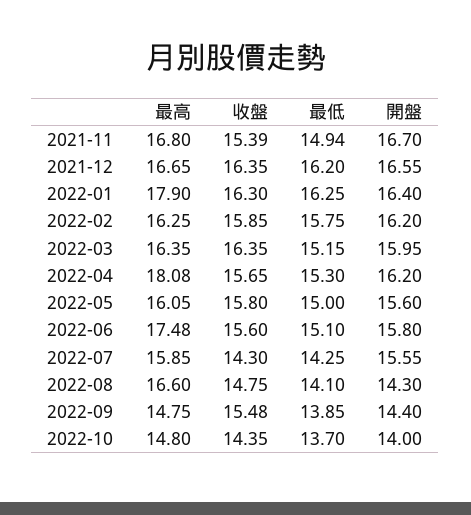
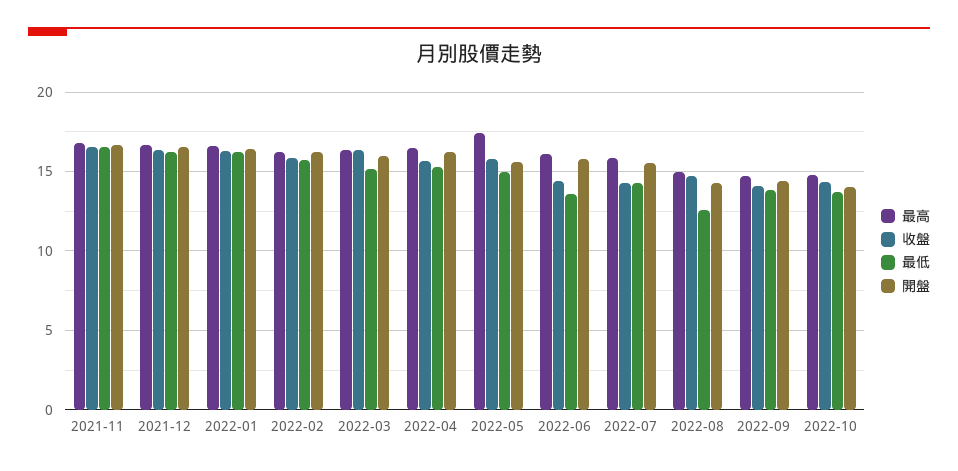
  {
    "最高": {
      "2021-11": 16.8,
      "2021-12": 16.65,
-     "2022-01": 17.9,
+     "2022-01": 16.5,
      "2022-02": 16.25,
      "2022-03": 16.35,
-     "2022-04": 18.08,
+     "2022-04": 16.5,
-     "2022-05": 16.05,
+     "2022-05": 17.5,
-     "2022-06": 17.48,
+     "2022-06": 16,
      "2022-07": 15.85,
-     "2022-08": 16.6,
+     "2022-08": 15,
      "2022-09": 14.75,
      "2022-10": 14.8
    },
    "收盤": {
-     "2021-11": 15.39,
+     "2021-11": 16.5,
      "2021-12": 16.35,
      "2022-01": 16.3,
      "2022-02": 15.85,
      "2022-03": 16.35,
      "2022-04": 15.65,
      "2022-05": 15.8,
-     "2022-06": 15.6,
+     "2022-06": 14.5,
      "2022-07": 14.3,
      "2022-08": 14.75,
-     "2022-09": 15.48,
+     "2022-09": 14,
      "2022-10": 14.35
    },
    "最低": {
-     "2021-11": 14.94,
+     "2021-11": 16.5,
      "2021-12": 16.2,
      "2022-01": 16.25,
      "2022-02": 15.75,
      "2022-03": 15.15,
      "2022-04": 15.3,
      "2022-05": 15,
-     "2022-06": 15.1,
+     "2022-06": 13.5,
      "2022-07": 14.25,
-     "2022-08": 14.1,
+     "2022-08": 12.5,
      "2022-09": 13.85,
      "2022-10": 13.7
    },
    "開盤": {
      "2021-11": 16.7,
      "2021-12": 16.55,
      "2022-01": 16.4,
      "2022-02": 16.2,
      "2022-03": 15.95,
      "2022-04": 16.2,
      "2022-05": 15.6,
      "2022-06": 15.8,
      "2022-07": 15.55,
      "2022-08": 14.3,
      "2022-09": 14.4,
      "2022-10": 14
    }
  }

